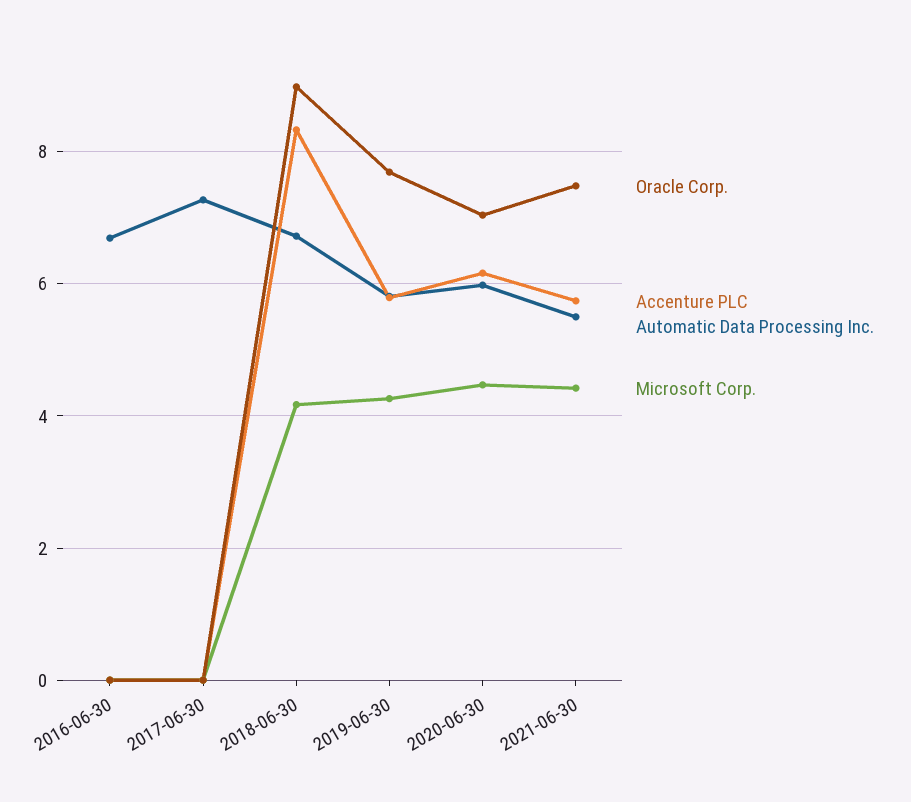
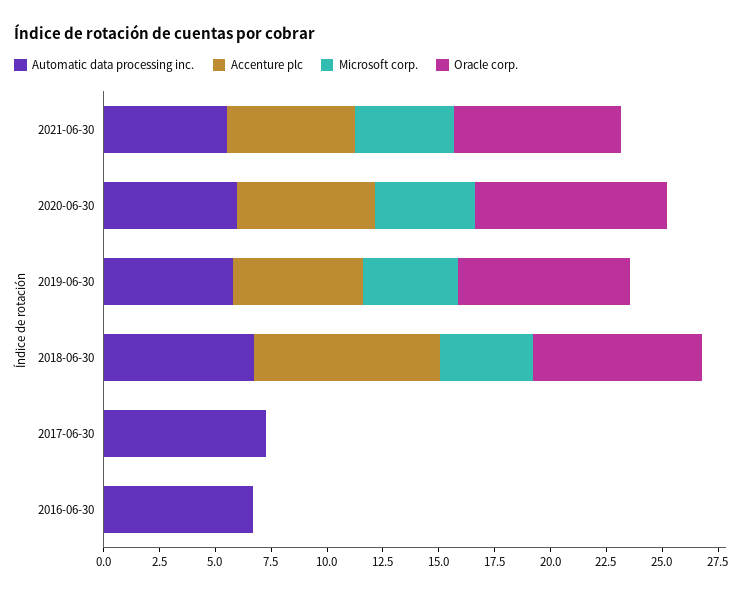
  {
    "Oracle Corp.": {
      "2016-06-30": 0,
      "2017-06-30": 0,
-     "2018-06-30": 9,
+     "2018-06-30": 7.5,
      "2019-06-30": 7.6,
-     "2020-06-30": 7,
+     "2020-06-30": 8.5,
      "2021-06-30": 7.4
    },
    "Accenture PLC": {
      "2016-06-30": 0,
      "2017-06-30": 0,
      "2018-06-30": 8.4,
      "2019-06-30": 5.8,
      "2020-06-30": 6.2,
      "2021-06-30": 5.8
    },
    "Automatic Data Processing Inc.": {
      "2016-06-30": 6.6,
      "2017-06-30": 7.2,
      "2018-06-30": 6.8,
      "2019-06-30": 5.8,
      "2020-06-30": 6,
      "2021-06-30": 5.6
    },
    "Microsoft Corp.": {
      "2016-06-30": 0,
      "2017-06-30": 0,
      "2018-06-30": 4.2,
      "2019-06-30": 4.2,
      "2020-06-30": 4.4,
      "2021-06-30": 4.4
    }
  }

